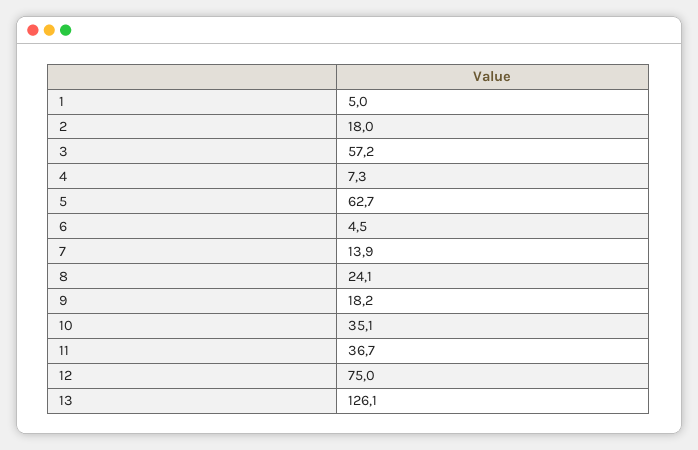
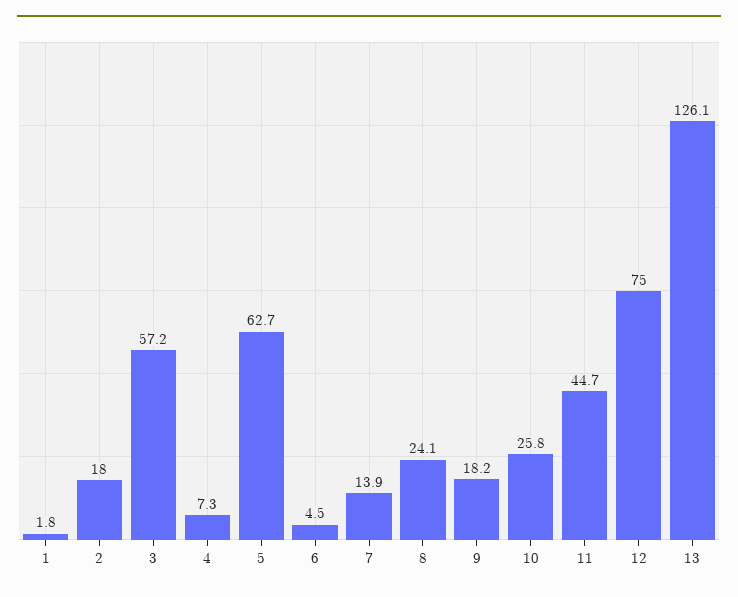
  {
-   "1": 5,
+   "1": 1.8,
    "2": 18,
    "3": 57.2,
    "4": 7.3,
    "5": 62.7,
    "6": 4.5,
    "7": 13.9,
    "8": 24.1,
    "9": 18.2,
-   "10": 35.1,
+   "10": 25.8,
-   "11": 36.7,
+   "11": 44.7,
    "12": 75,
    "13": 126.1
  }

